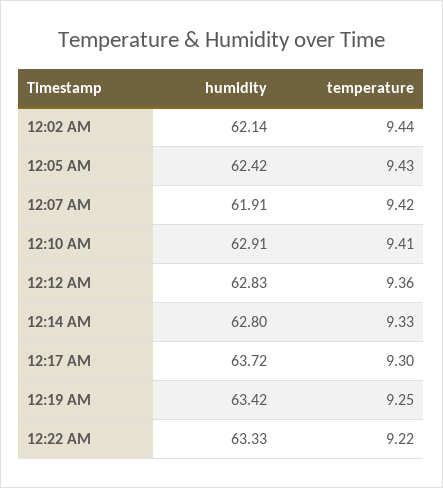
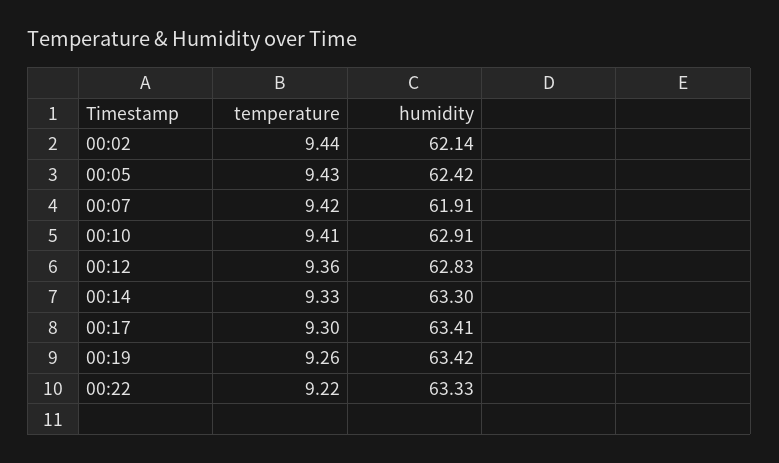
  {
    "humidity": {
      "12:02 AM": 62.14,
      "12:05 AM": 62.42,
      "12:07 AM": 61.91,
      "12:10 AM": 62.91,
      "12:12 AM": 62.83,
-     "12:14 AM": 62.8,
+     "12:14 AM": 63.3,
-     "12:17 AM": 63.72,
+     "12:17 AM": 63.41,
      "12:19 AM": 63.42,
      "12:22 AM": 63.33
    },
    "temperature": {
      "12:02 AM": 9.44,
      "12:05 AM": 9.43,
      "12:07 AM": 9.42,
      "12:10 AM": 9.41,
      "12:12 AM": 9.36,
      "12:14 AM": 9.33,
      "12:17 AM": 9.3,
-     "12:19 AM": 9.25,
+     "12:19 AM": 9.26,
      "12:22 AM": 9.22
    }
  }

